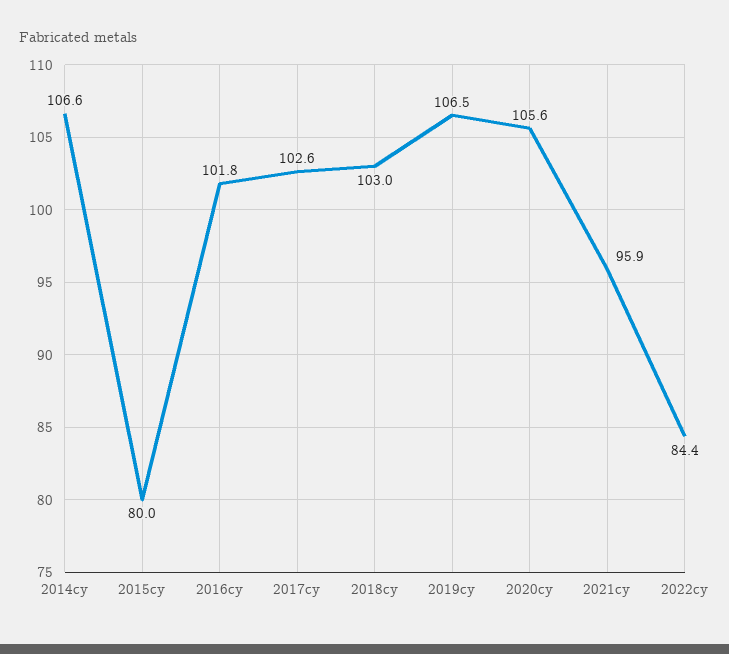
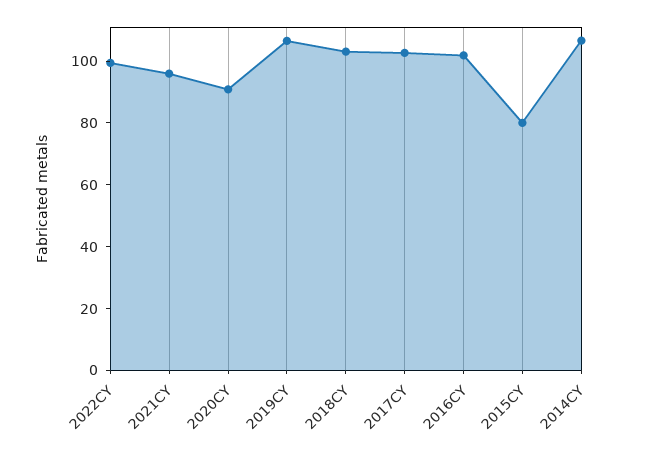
  {
    "2014cy": 106.6,
    "2015cy": 80,
    "2016cy": 101.8,
    "2017cy": 102.6,
    "2018cy": 103,
    "2019cy": 106.5,
-   "2020cy": 105.6,
+   "2020cy": 90,
    "2021cy": 95.9,
-   "2022cy": 84.4
+   "2022cy": 100
  }

